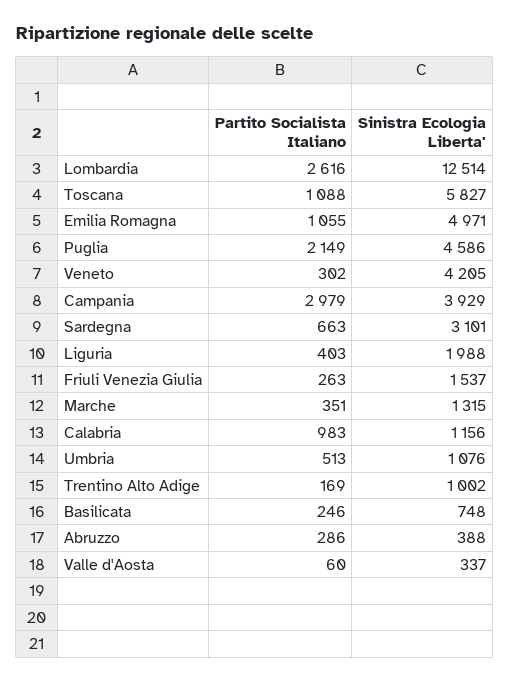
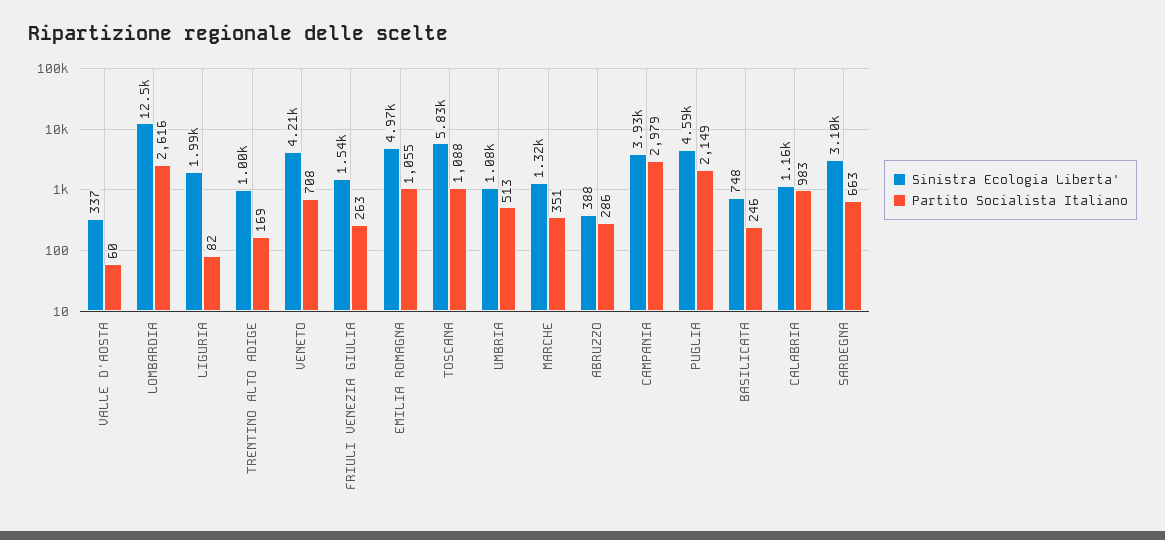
  {
    "Partito Socialista Italiano": {
      "Lombardia": 2616,
      "Toscana": 1088,
      "Emilia Romagna": 1055,
      "Puglia": 2149,
-     "Veneto": 302,
+     "Veneto": 708,
      "Campania": 2979,
      "Sardegna": 663,
-     "Liguria": 403,
+     "Liguria": 82,
      "Friuli Venezia Giulia": 263,
      "Marche": 351,
      "Calabria": 983,
      "Umbria": 513,
      "Trentino Alto Adige": 169,
      "Basilicata": 246,
      "Abruzzo": 286,
      "Valle d'Aosta": 60
    },
    "Sinistra Ecologia Liberta'": {
      "Lombardia": 12514,
      "Toscana": 5827,
      "Emilia Romagna": 4971,
      "Puglia": 4586,
      "Veneto": 4205,
      "Campania": 3929,
      "Sardegna": 3101,
      "Liguria": 1988,
      "Friuli Venezia Giulia": 1537,
      "Marche": 1315,
      "Calabria": 1156,
      "Umbria": 1076,
      "Trentino Alto Adige": 1002,
      "Basilicata": 748,
      "Abruzzo": 388,
      "Valle d'Aosta": 337
    }
  }

